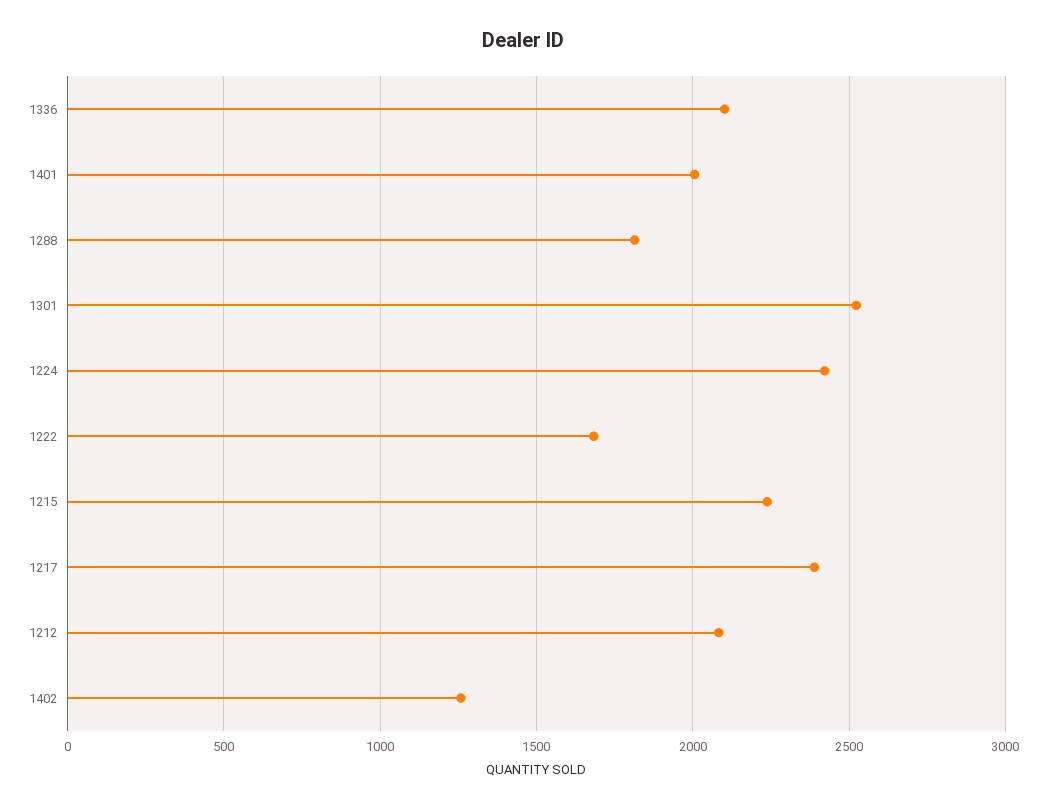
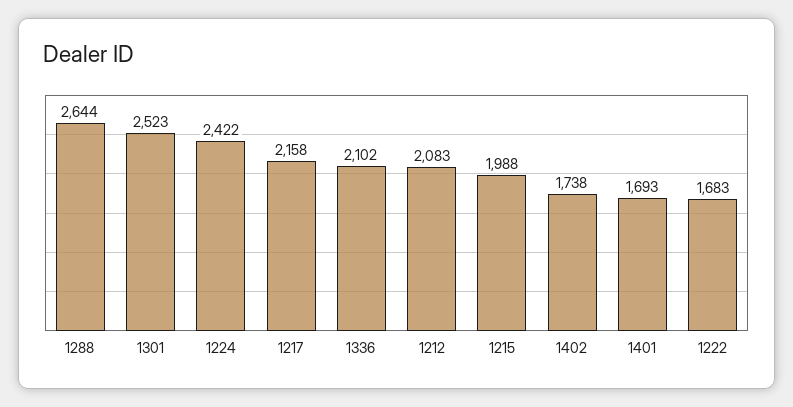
  {
    "1336": 2102,
-   "1401": 2000,
+   "1401": 1693,
-   "1288": 1800,
+   "1288": 2644,
    "1301": 2523,
    "1224": 2422,
    "1222": 1683,
-   "1215": 2250,
+   "1215": 1988,
-   "1217": 2400,
+   "1217": 2158,
    "1212": 2083,
-   "1402": 1250
+   "1402": 1738
  }

